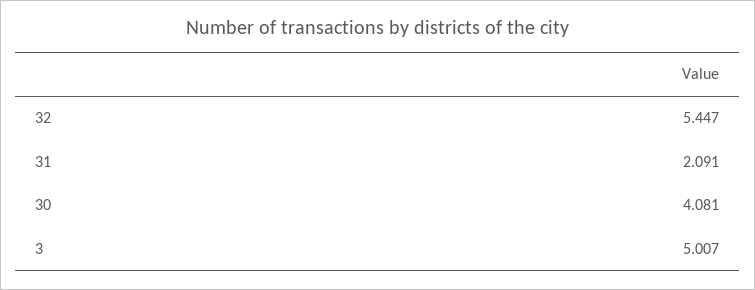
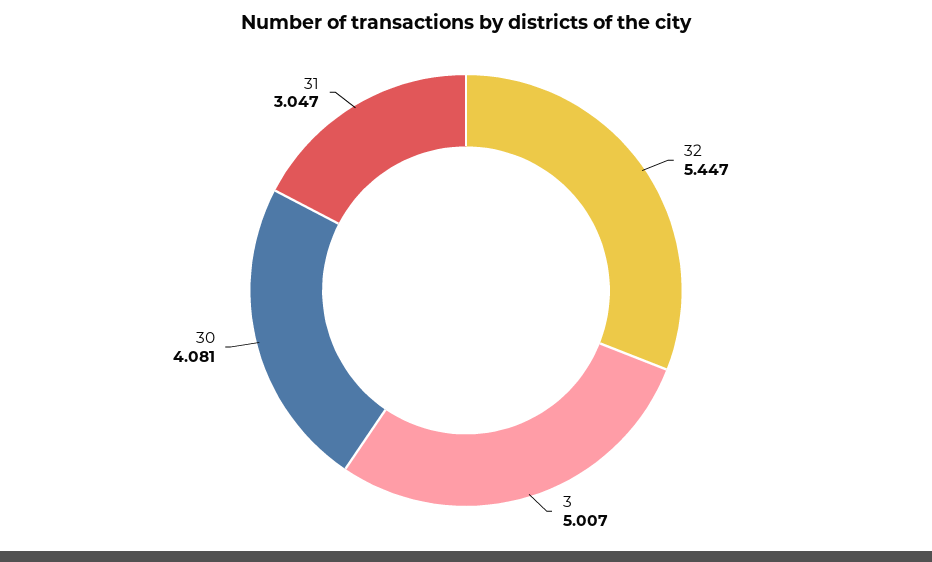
  {
    "32": 5.447,
-   "31": 2.091,
+   "31": 3.047,
    "30": 4.081,
    "3": 5.007
  }

